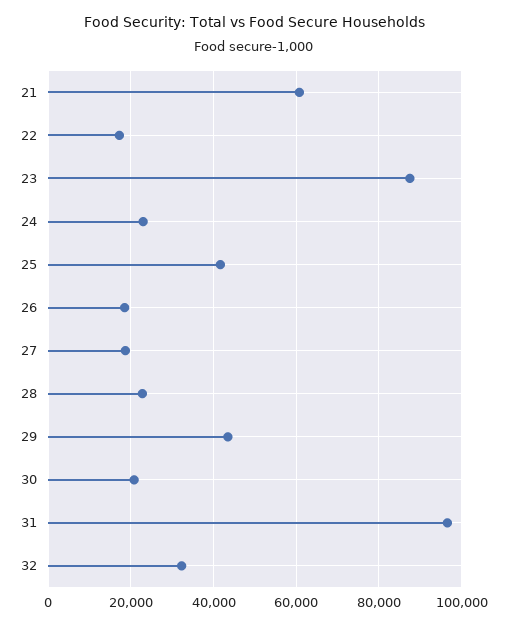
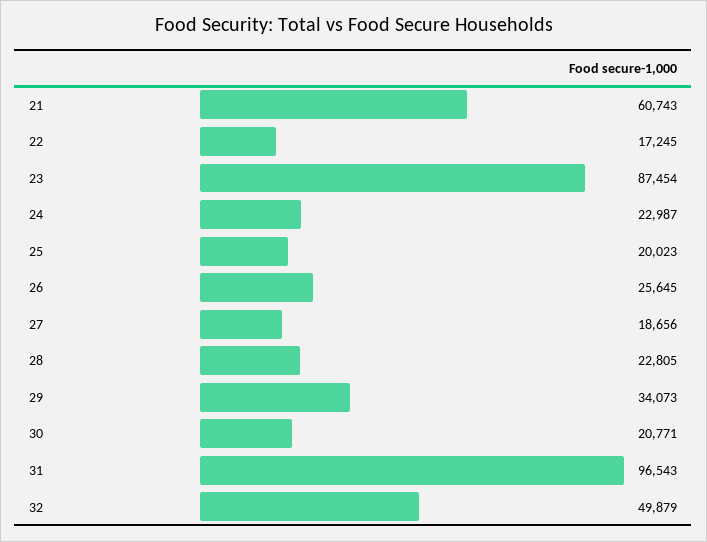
  {
    "21": 60743,
    "22": 17245,
    "23": 87454,
    "24": 22987,
-   "25": 42000,
+   "25": 20023,
-   "26": 18000,
+   "26": 25645,
    "27": 18656,
    "28": 22805,
-   "29": 44000,
+   "29": 34073,
    "30": 20771,
    "31": 96543,
-   "32": 32000
+   "32": 49879
  }

